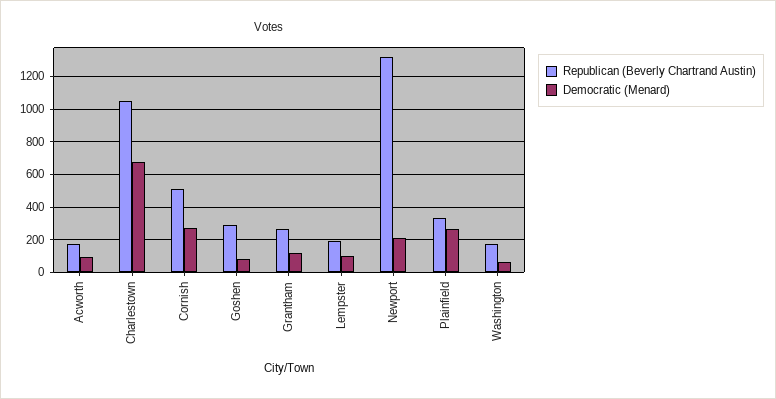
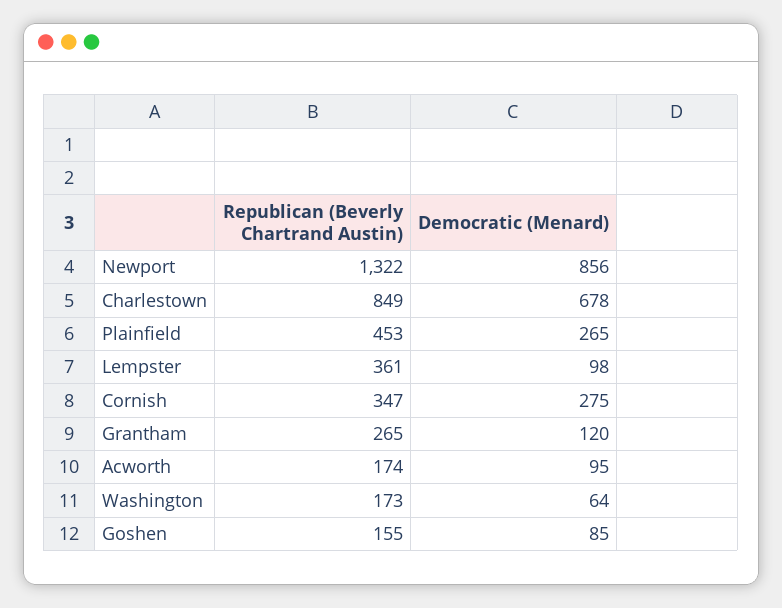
  {
    "Republican (Beverly Chartrand Austin)": {
      "Acworth": 174,
-     "Charlestown": 1050,
+     "Charlestown": 849,
-     "Cornish": 500,
+     "Cornish": 347,
-     "Goshen": 300,
+     "Goshen": 155,
      "Grantham": 265,
-     "Lempster": 200,
+     "Lempster": 361,
      "Newport": 1322,
-     "Plainfield": 350,
+     "Plainfield": 453,
      "Washington": 173
    },
    "Democratic (Menard)": {
      "Acworth": 95,
      "Charlestown": 678,
      "Cornish": 275,
      "Goshen": 85,
      "Grantham": 120,
      "Lempster": 98,
-     "Newport": 200,
+     "Newport": 856,
      "Plainfield": 265,
      "Washington": 64
    }
  }

